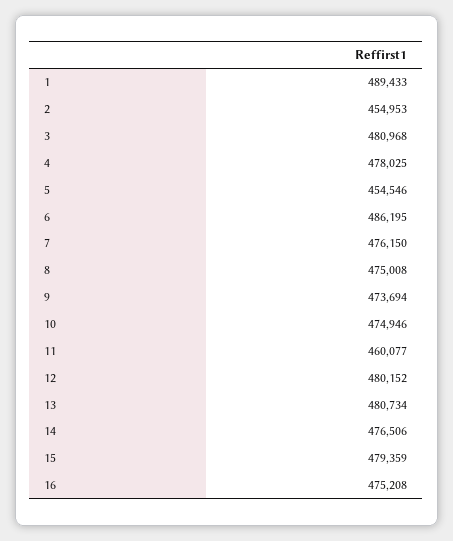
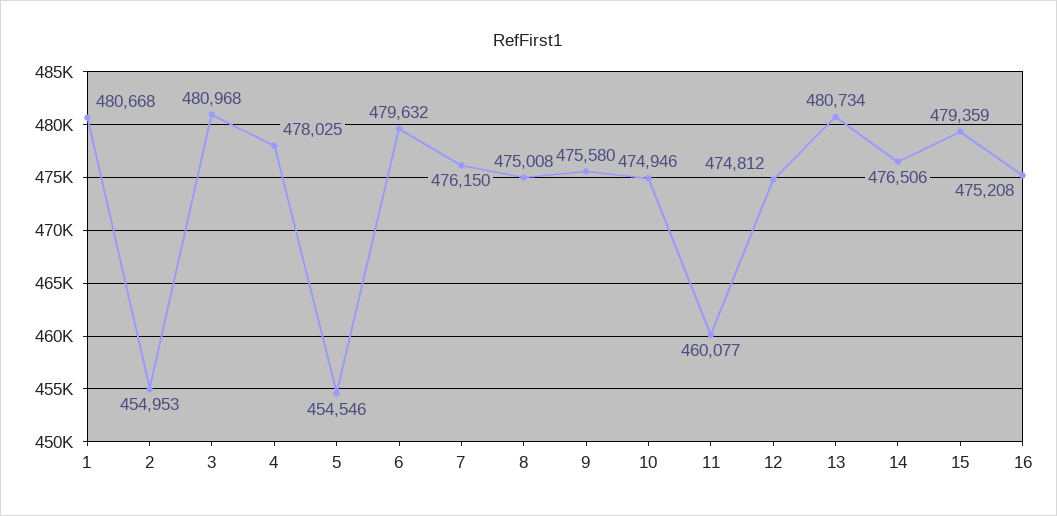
  {
-   "1": 489433,
+   "1": 480668,
    "2": 454953,
    "3": 480968,
    "4": 478025,
    "5": 454546,
-   "6": 486195,
+   "6": 479632,
    "7": 476150,
    "8": 475008,
-   "9": 473694,
+   "9": 475580,
    "10": 474946,
    "11": 460077,
-   "12": 480152,
+   "12": 474812,
    "13": 480734,
    "14": 476506,
    "15": 479359,
    "16": 475208
  }

